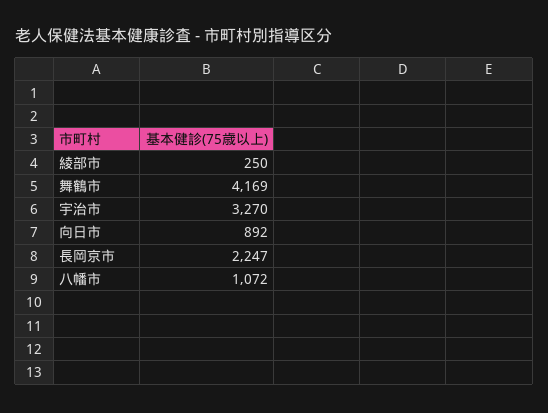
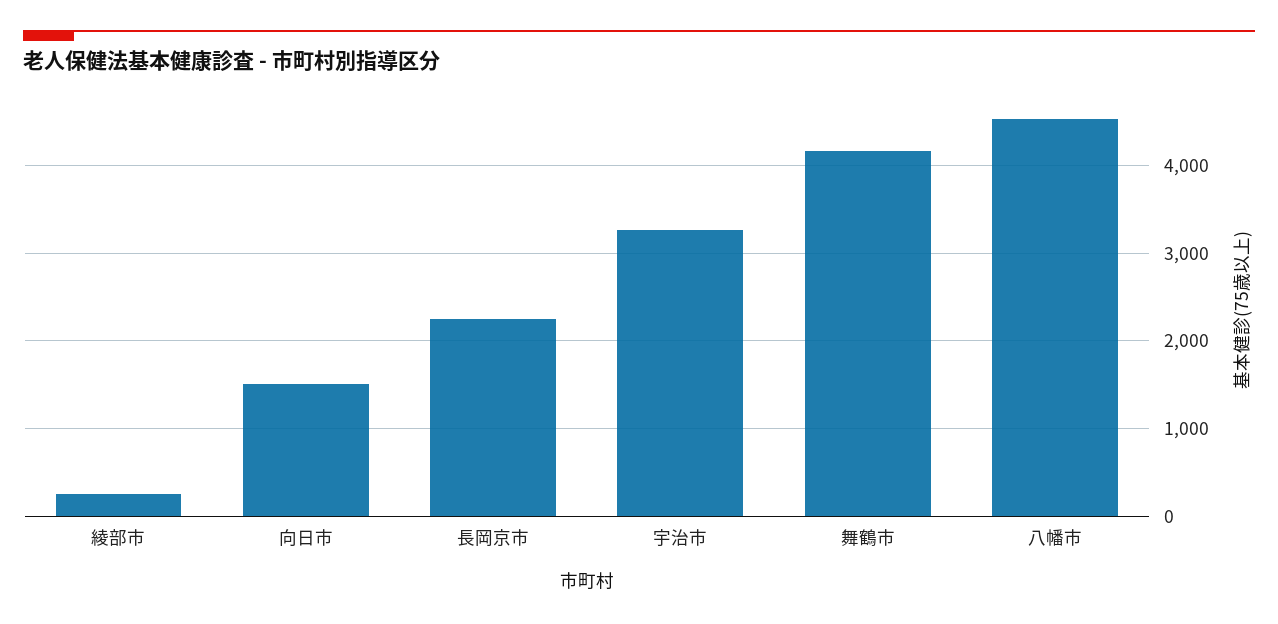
  {
    "綾部市": 250,
    "舞鶴市": 4169,
    "宇治市": 3270,
-   "向日市": 892,
+   "向日市": 1500,
    "長岡京市": 2247,
-   "八幡市": 1072
+   "八幡市": 4500
  }

